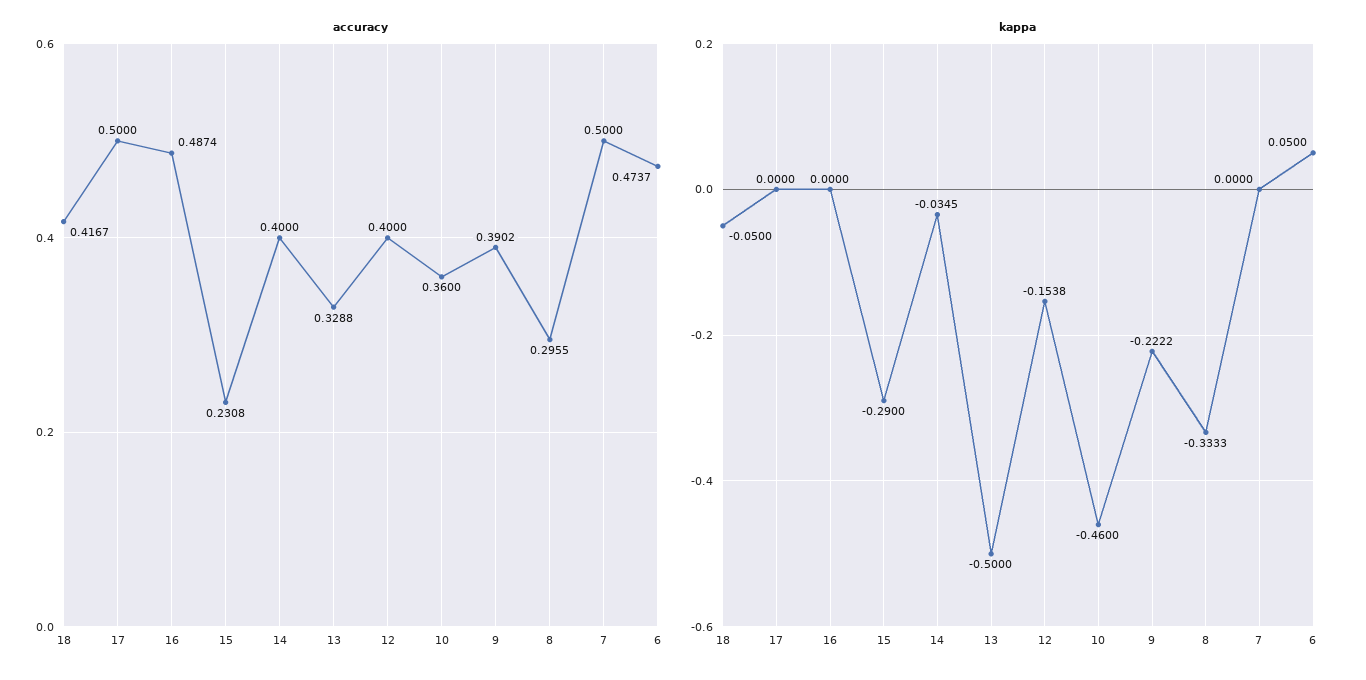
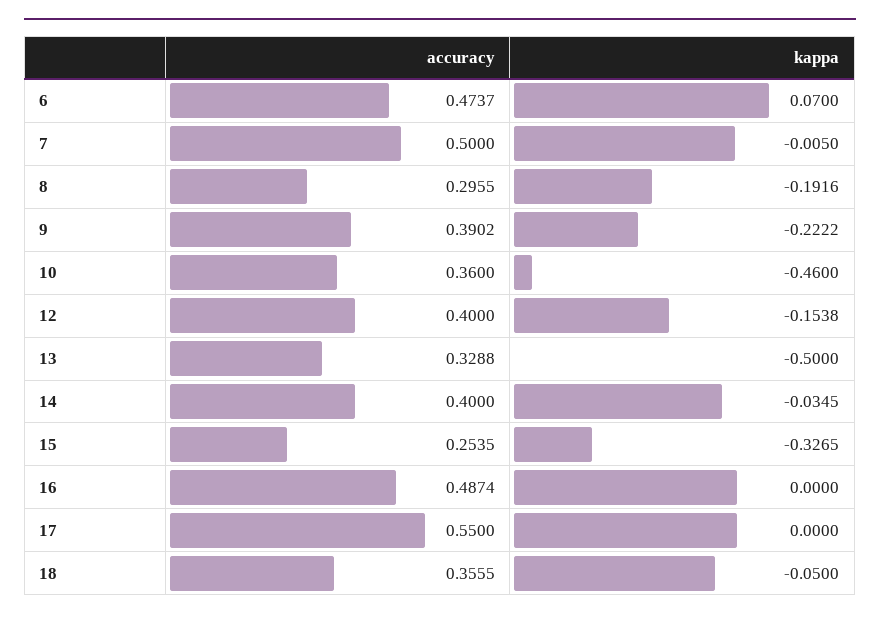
  {
    "accuracy": {
-     "18": 0.4167,
+     "18": 0.3555,
-     "17": 0.5,
+     "17": 0.55,
      "16": 0.4874,
-     "15": 0.2308,
+     "15": 0.2535,
      "14": 0.4,
      "13": 0.3288,
      "12": 0.4,
      "10": 0.36,
      "9": 0.3902,
      "8": 0.2955,
      "7": 0.5,
      "6": 0.4737
    },
    "kappa": {
      "18": -0.05,
      "17": 0,
      "16": 0,
-     "15": -0.29,
+     "15": -0.3265,
      "14": -0.0345,
      "13": -0.5,
      "12": -0.1538,
      "10": -0.46,
      "9": -0.2222,
-     "8": -0.3333,
+     "8": -0.1916,
-     "7": 0,
+     "7": -0.005,
-     "6": 0.05
+     "6": 0.07
    }
  }

